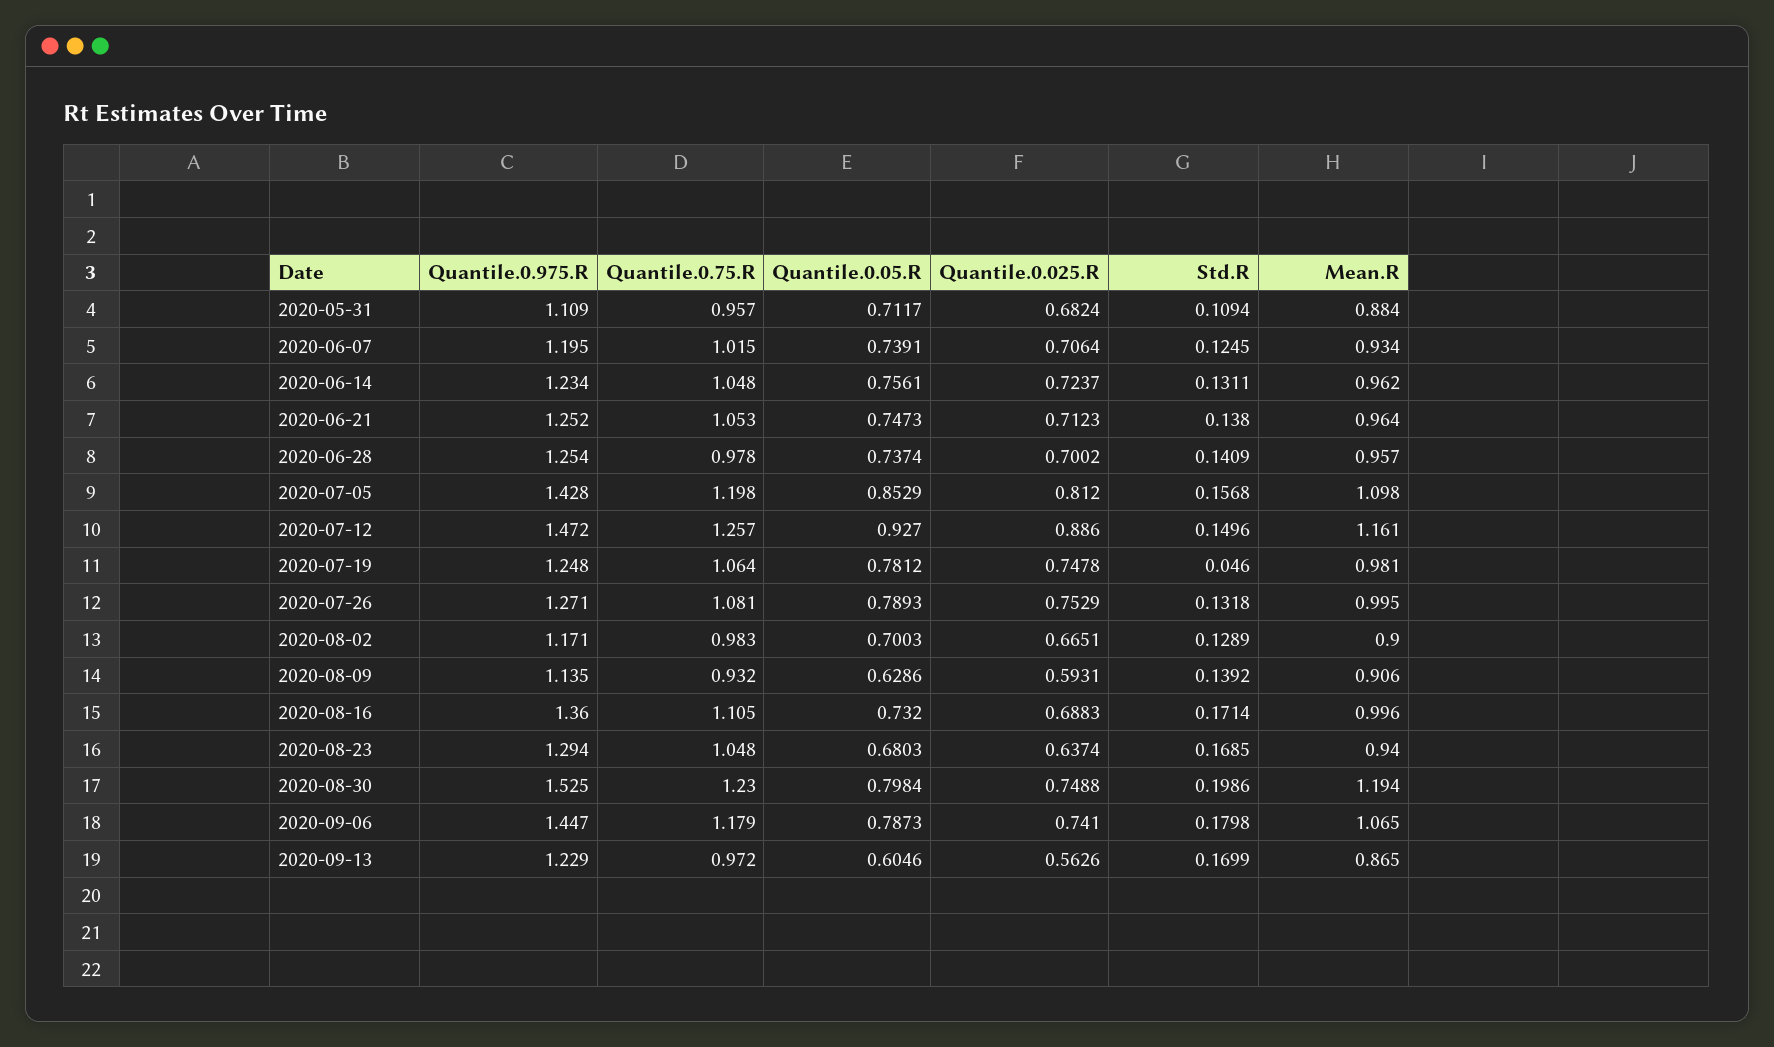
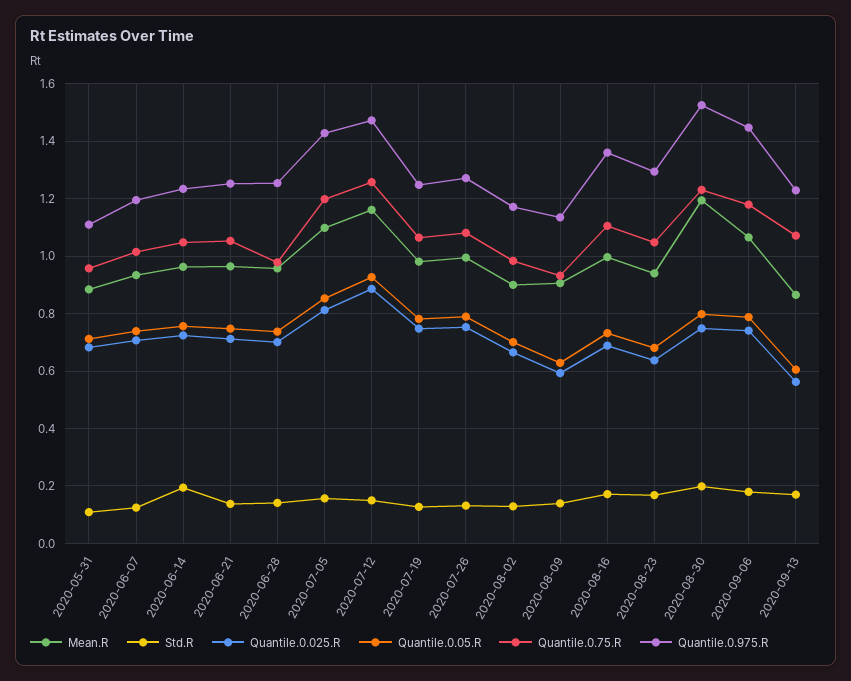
  {
    "Quantile.0.975.R": {
      "2020-05-31": 1.109,
      "2020-06-07": 1.195,
      "2020-06-14": 1.234,
      "2020-06-21": 1.252,
      "2020-06-28": 1.254,
      "2020-07-05": 1.428,
      "2020-07-12": 1.472,
      "2020-07-19": 1.248,
      "2020-07-26": 1.271,
      "2020-08-02": 1.171,
      "2020-08-09": 1.135,
      "2020-08-16": 1.36,
      "2020-08-23": 1.294,
      "2020-08-30": 1.525,
      "2020-09-06": 1.447,
      "2020-09-13": 1.229
    },
    "Quantile.0.75.R": {
      "2020-05-31": 0.957,
      "2020-06-07": 1.015,
      "2020-06-14": 1.048,
      "2020-06-21": 1.053,
      "2020-06-28": 0.978,
      "2020-07-05": 1.198,
      "2020-07-12": 1.257,
      "2020-07-19": 1.064,
      "2020-07-26": 1.081,
      "2020-08-02": 0.983,
      "2020-08-09": 0.932,
      "2020-08-16": 1.105,
      "2020-08-23": 1.048,
      "2020-08-30": 1.23,
      "2020-09-06": 1.179,
-     "2020-09-13": 0.972
+     "2020-09-13": 1.075
    },
    "Quantile.0.05.R": {
      "2020-05-31": 0.7117,
      "2020-06-07": 0.7391,
      "2020-06-14": 0.7561,
      "2020-06-21": 0.7473,
      "2020-06-28": 0.7374,
      "2020-07-05": 0.8529,
      "2020-07-12": 0.927,
      "2020-07-19": 0.7812,
      "2020-07-26": 0.7893,
      "2020-08-02": 0.7003,
      "2020-08-09": 0.6286,
      "2020-08-16": 0.732,
      "2020-08-23": 0.6803,
      "2020-08-30": 0.7984,
      "2020-09-06": 0.7873,
      "2020-09-13": 0.6046
    },
    "Quantile.0.025.R": {
      "2020-05-31": 0.6824,
      "2020-06-07": 0.7064,
      "2020-06-14": 0.7237,
      "2020-06-21": 0.7123,
      "2020-06-28": 0.7002,
      "2020-07-05": 0.812,
      "2020-07-12": 0.886,
      "2020-07-19": 0.7478,
      "2020-07-26": 0.7529,
      "2020-08-02": 0.6651,
      "2020-08-09": 0.5931,
      "2020-08-16": 0.6883,
      "2020-08-23": 0.6374,
      "2020-08-30": 0.7488,
      "2020-09-06": 0.741,
      "2020-09-13": 0.5626
    },
    "Std.R": {
      "2020-05-31": 0.1094,
      "2020-06-07": 0.1245,
-     "2020-06-14": 0.1311,
+     "2020-06-14": 0.2,
      "2020-06-21": 0.138,
      "2020-06-28": 0.1409,
      "2020-07-05": 0.1568,
      "2020-07-12": 0.1496,
-     "2020-07-19": 0.046,
+     "2020-07-19": 0.125,
      "2020-07-26": 0.1318,
      "2020-08-02": 0.1289,
      "2020-08-09": 0.1392,
      "2020-08-16": 0.1714,
      "2020-08-23": 0.1685,
      "2020-08-30": 0.1986,
      "2020-09-06": 0.1798,
      "2020-09-13": 0.1699
    },
    "Mean.R": {
      "2020-05-31": 0.884,
      "2020-06-07": 0.934,
      "2020-06-14": 0.962,
      "2020-06-21": 0.964,
      "2020-06-28": 0.957,
      "2020-07-05": 1.098,
      "2020-07-12": 1.161,
      "2020-07-19": 0.981,
      "2020-07-26": 0.995,
      "2020-08-02": 0.9,
      "2020-08-09": 0.906,
      "2020-08-16": 0.996,
      "2020-08-23": 0.94,
      "2020-08-30": 1.194,
      "2020-09-06": 1.065,
      "2020-09-13": 0.865
    }
  }

